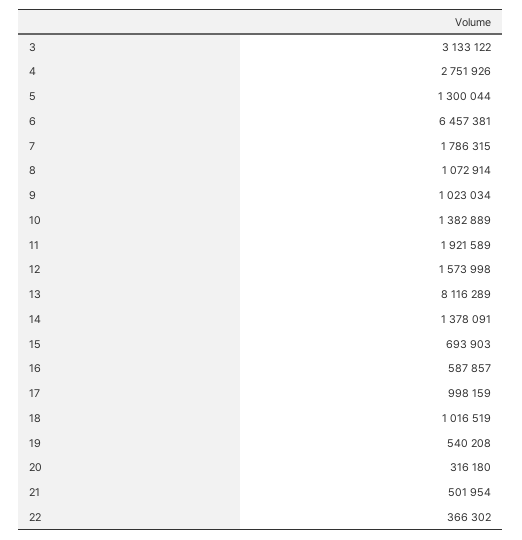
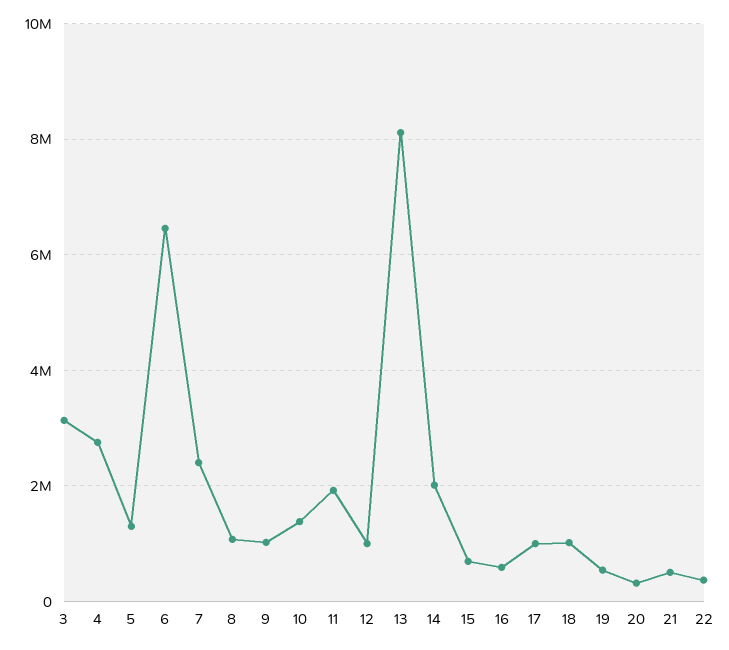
  {
    "3": 3133122,
    "4": 2751926,
    "5": 1300044,
    "6": 6457381,
-   "7": 1786315,
+   "7": 2400000,
    "8": 1072914,
    "9": 1023034,
    "10": 1382889,
    "11": 1921589,
-   "12": 1573998,
+   "12": 1000000,
    "13": 8116289,
-   "14": 1378091,
+   "14": 2000000,
    "15": 693903,
    "16": 587857,
    "17": 998159,
    "18": 1016519,
    "19": 540208,
    "20": 316180,
    "21": 501954,
    "22": 366302
  }

